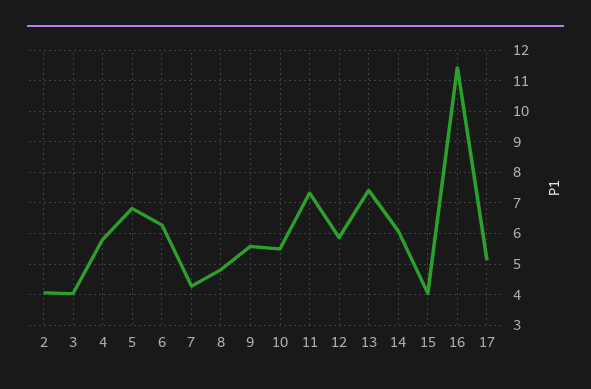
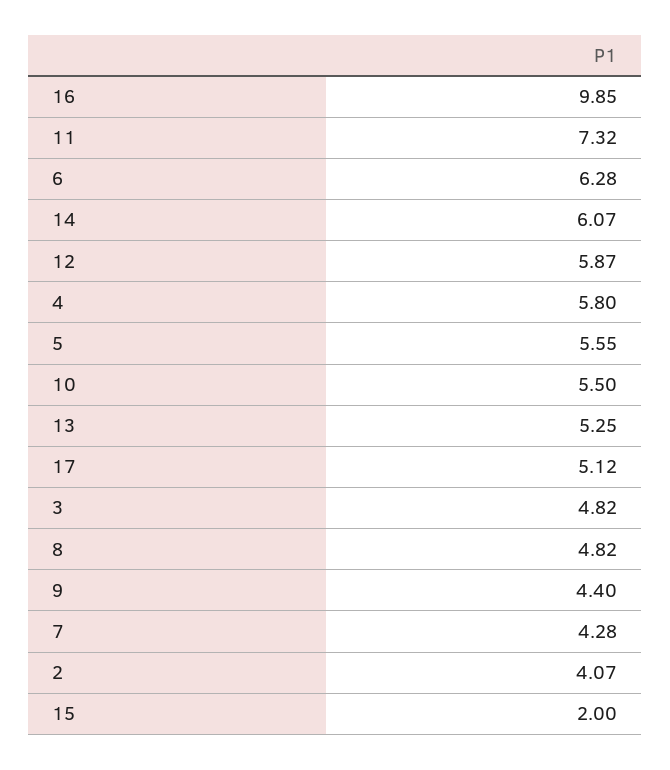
  {
    "2": 4.07,
-   "3": 4,
+   "3": 4.82,
    "4": 5.8,
-   "5": 6.8,
+   "5": 5.55,
    "6": 6.28,
    "7": 4.28,
    "8": 4.82,
-   "9": 5.6,
+   "9": 4.4,
    "10": 5.5,
    "11": 7.32,
    "12": 5.87,
-   "13": 7.4,
+   "13": 5.25,
    "14": 6.07,
-   "15": 4,
+   "15": 2,
-   "16": 11.4,
+   "16": 9.85,
    "17": 5.12
  }

